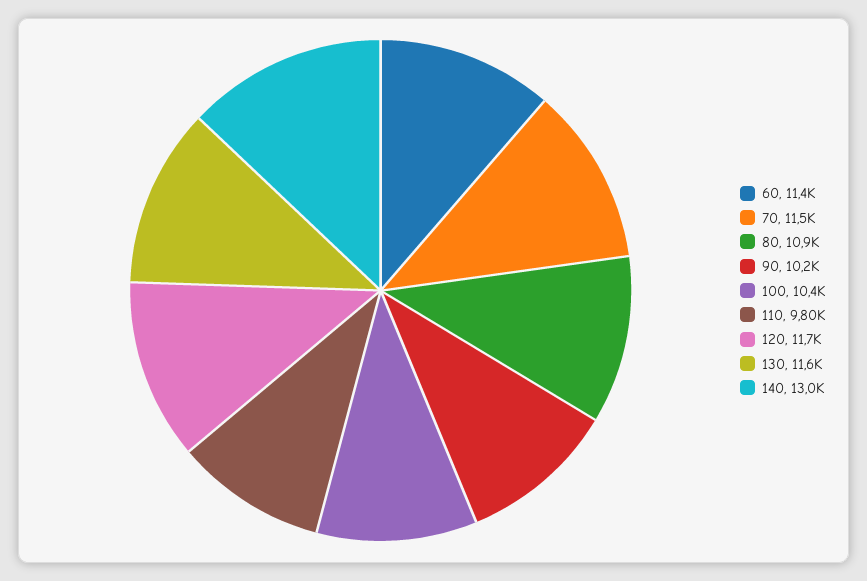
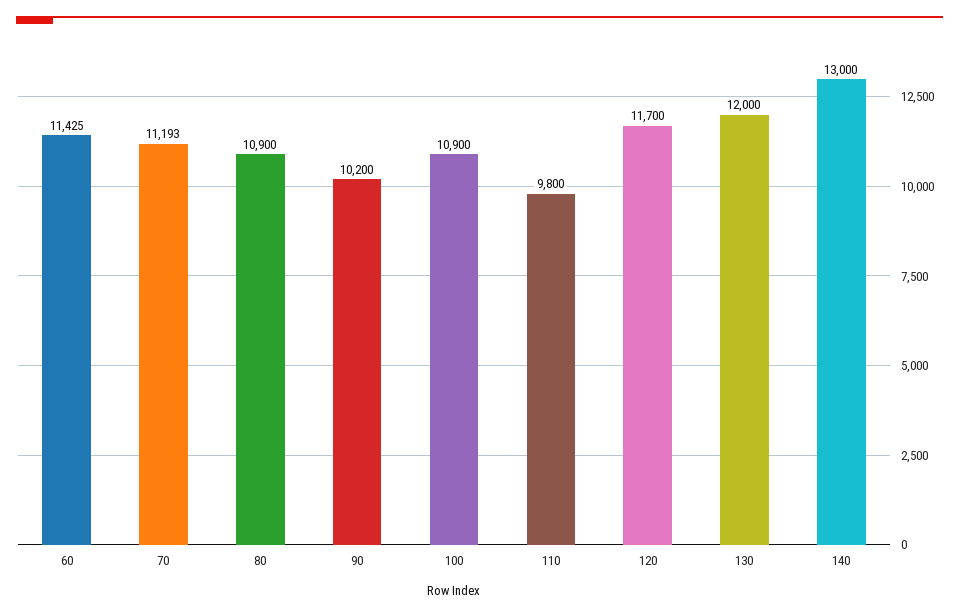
  {
    "60": 11425,
-   "70": 11500,
+   "70": 11193,
    "80": 10900,
    "90": 10200,
-   "100": 10400,
+   "100": 10900,
    "110": 9800,
    "120": 11700,
-   "130": 11600,
+   "130": 12000,
    "140": 13000
  }

